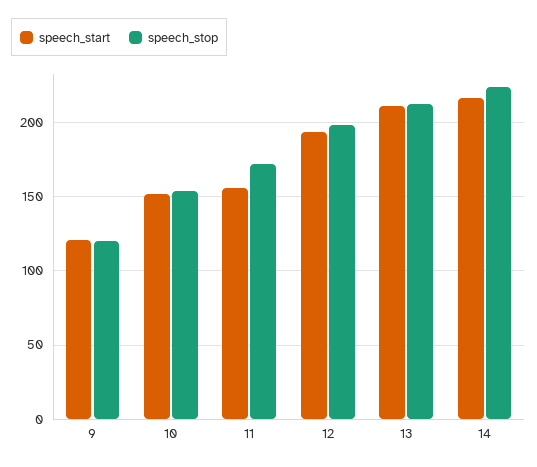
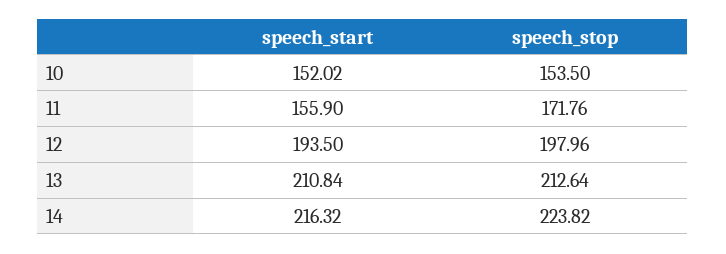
  {
    "speech_start": {
-     "9": 120,
      "10": 152.02,
      "11": 155.9,
      "12": 193.5,
      "13": 210.84,
      "14": 216.32
    },
    "speech_stop": {
-     "9": 120,
      "10": 153.5,
      "11": 171.76,
      "12": 197.96,
      "13": 212.64,
      "14": 223.82
    }
  }

